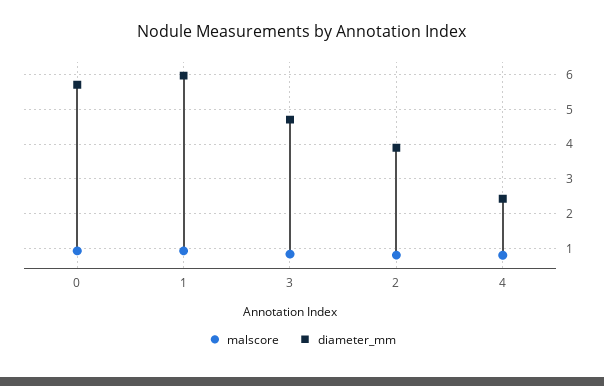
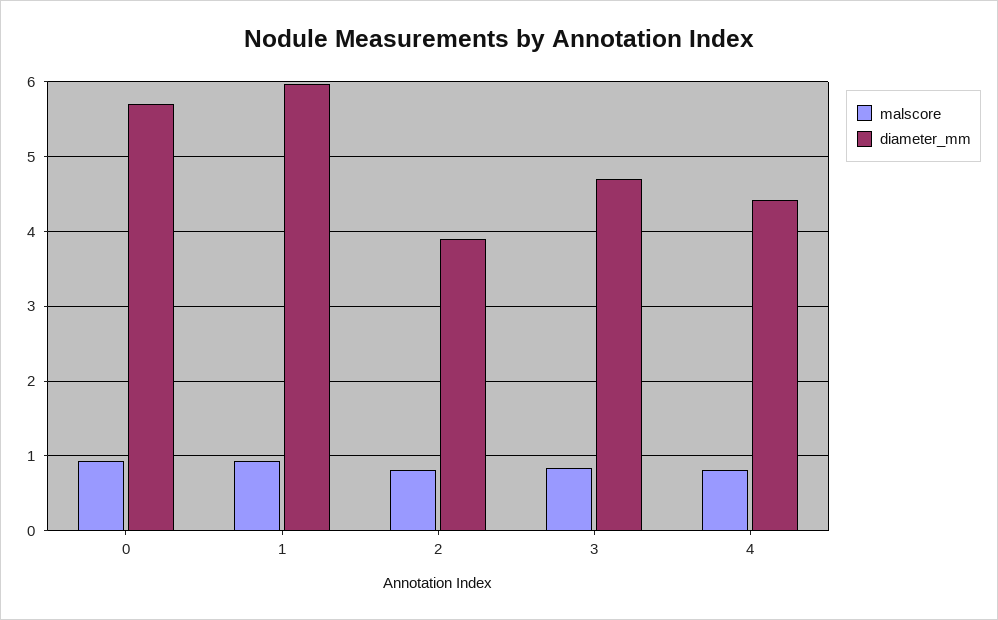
  {
    "malscore": {
      "0": 0.9,
      "1": 0.9,
      "3": 0.8,
      "2": 0.8,
      "4": 0.8
    },
    "diameter_mm": {
      "0": 5.7,
      "1": 6,
      "3": 4.7,
      "2": 3.9,
-     "4": 2.4
+     "4": 4.4
    }
  }

